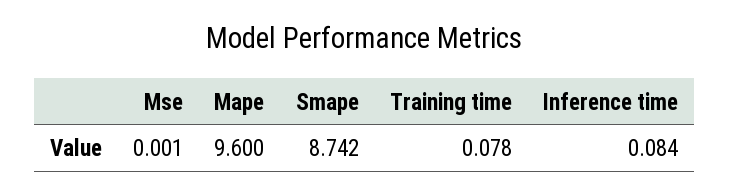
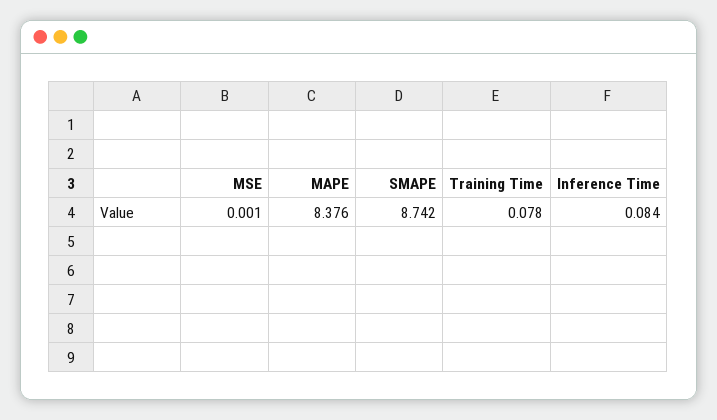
  {
    "Mse": 0.001,
-   "Mape": 9.6,
+   "Mape": 8.376,
    "Smape": 8.742,
    "Training time": 0.078,
    "Inference time": 0.084
  }

